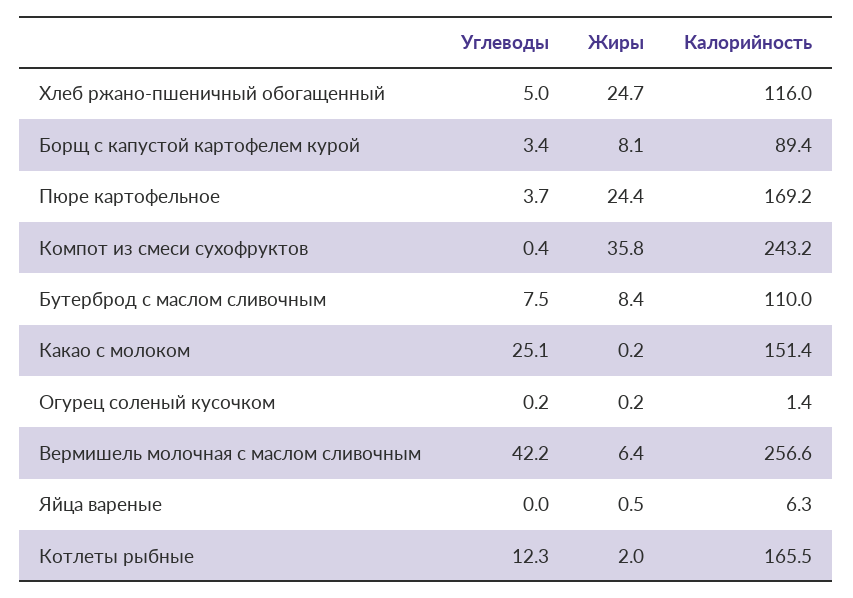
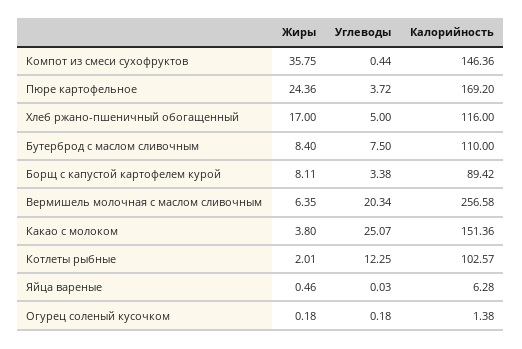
  {
    "Углеводы": {
      "Хлеб ржано-пшеничный обогащенный": 5,
      "Борщ с капустой картофелем курой": 3.38,
      "Пюре картофельное": 3.72,
      "Компот из смеси сухофруктов": 0.44,
      "Бутерброд с маслом сливочным": 7.5,
      "Какао с молоком": 25.07,
      "Огурец соленый кусочком": 0.18,
-     "Вермишель молочная с маслом сливочным": 42.2,
+     "Вермишель молочная с маслом сливочным": 20.34,
      "Яйца вареные": 0.03,
      "Котлеты рыбные": 12.25
    },
    "Жиры": {
-     "Хлеб ржано-пшеничный обогащенный": 24.7,
+     "Хлеб ржано-пшеничный обогащенный": 17,
      "Борщ с капустой картофелем курой": 8.11,
      "Пюре картофельное": 24.36,
      "Компот из смеси сухофруктов": 35.75,
      "Бутерброд с маслом сливочным": 8.4,
-     "Какао с молоком": 0.2,
+     "Какао с молоком": 3.8,
      "Огурец соленый кусочком": 0.18,
      "Вермишель молочная с маслом сливочным": 6.35,
      "Яйца вареные": 0.46,
      "Котлеты рыбные": 2.01
    },
    "Калорийность": {
      "Хлеб ржано-пшеничный обогащенный": 116,
      "Борщ с капустой картофелем курой": 89.42,
      "Пюре картофельное": 169.2,
-     "Компот из смеси сухофруктов": 243.2,
+     "Компот из смеси сухофруктов": 146.36,
      "Бутерброд с маслом сливочным": 110,
      "Какао с молоком": 151.36,
      "Огурец соленый кусочком": 1.38,
      "Вермишель молочная с маслом сливочным": 256.58,
      "Яйца вареные": 6.28,
-     "Котлеты рыбные": 165.5
+     "Котлеты рыбные": 102.57
    }
  }

